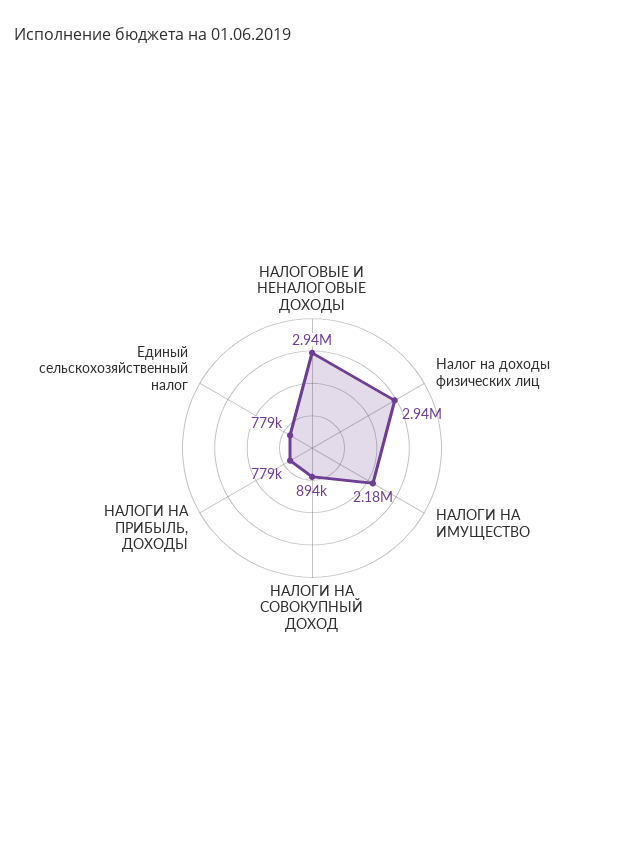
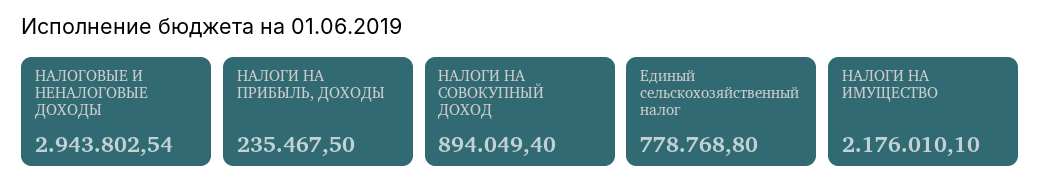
  {
    "НАЛОГОВЫЕ И НЕНАЛОГОВЫЕ ДОХОДЫ": 2943802.54,
-   "Налог на доходы физических лиц": 2940000,
    "НАЛОГИ НА ИМУЩЕСТВО": 2176010.1,
    "НАЛОГИ НА СОВОКУПНЫЙ ДОХОД": 894049.4,
-   "НАЛОГИ НА ПРИБЫЛЬ, ДОХОДЫ": 779000,
+   "НАЛОГИ НА ПРИБЫЛЬ, ДОХОДЫ": 235467.5,
    "Единый сельскохозяйственный налог": 778768.8
  }

